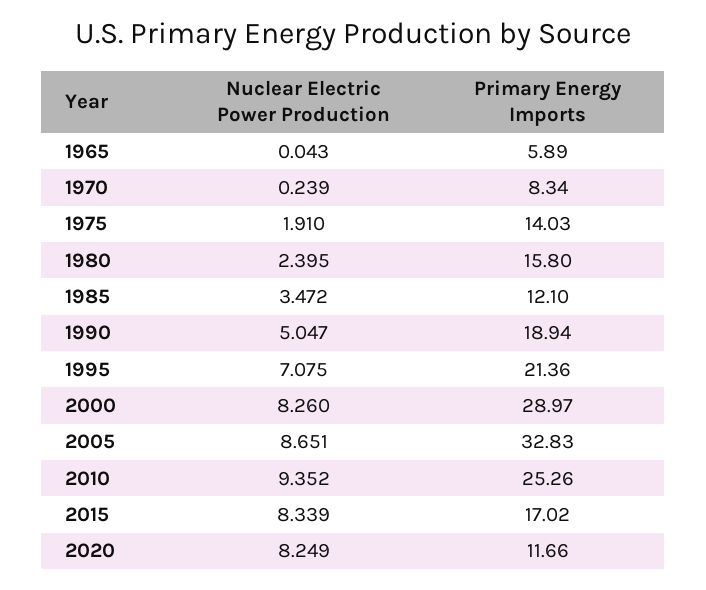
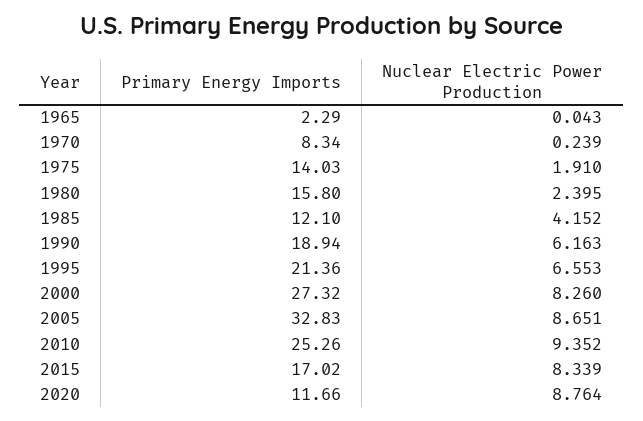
  {
    "Nuclear Electric Power Production": {
      "1965": 0.043,
      "1970": 0.239,
      "1975": 1.91,
      "1980": 2.395,
-     "1985": 3.472,
+     "1985": 4.152,
-     "1990": 5.047,
+     "1990": 6.163,
-     "1995": 7.075,
+     "1995": 6.553,
      "2000": 8.26,
      "2005": 8.651,
      "2010": 9.352,
      "2015": 8.339,
-     "2020": 8.249
+     "2020": 8.764
    },
    "Primary Energy Imports": {
-     "1965": 5.89,
+     "1965": 2.29,
      "1970": 8.34,
      "1975": 14.03,
      "1980": 15.8,
      "1985": 12.1,
      "1990": 18.94,
      "1995": 21.36,
-     "2000": 28.97,
+     "2000": 27.32,
      "2005": 32.83,
      "2010": 25.26,
      "2015": 17.02,
      "2020": 11.66
    }
  }

